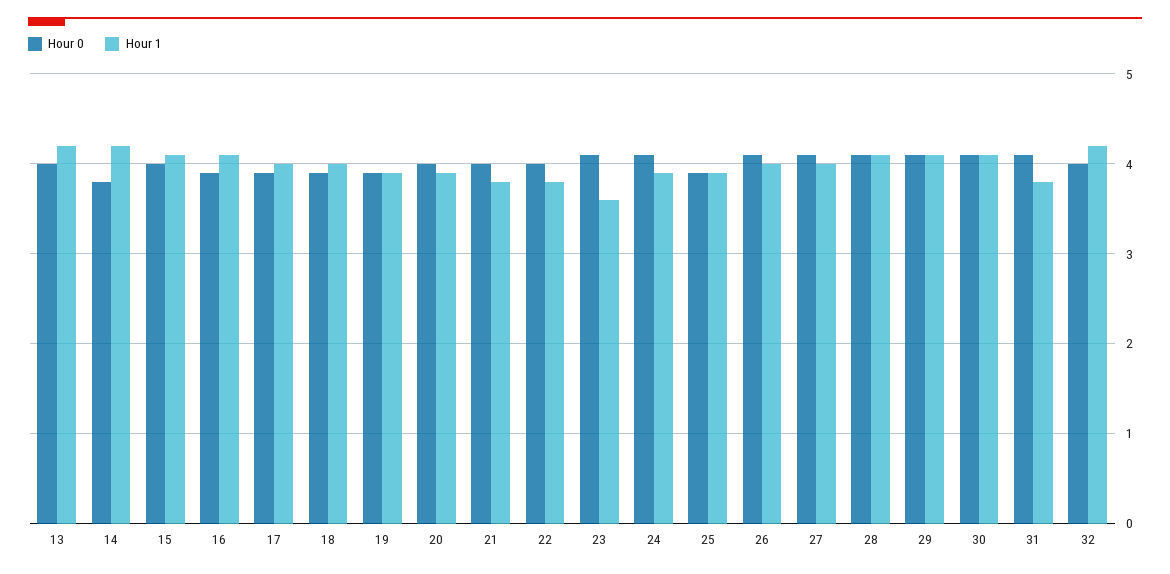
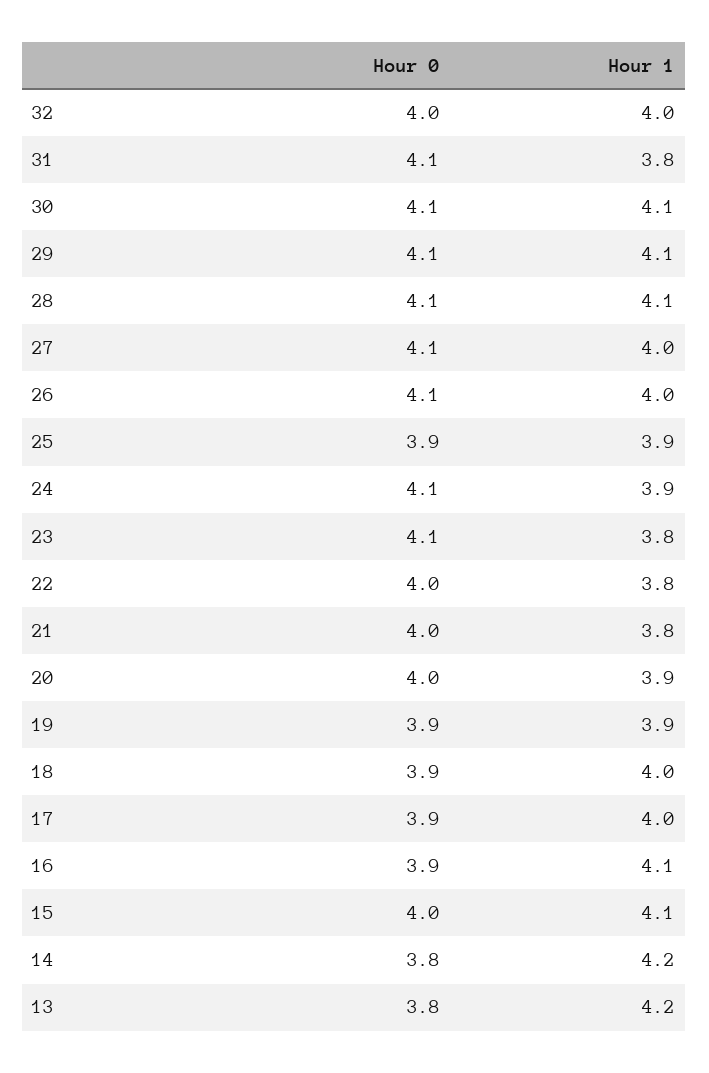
  {
    "Hour 0": {
-     "13": 4,
+     "13": 3.8,
      "14": 3.8,
      "15": 4,
      "16": 3.9,
      "17": 3.9,
      "18": 3.9,
      "19": 3.9,
      "20": 4,
      "21": 4,
      "22": 4,
      "23": 4.1,
      "24": 4.1,
      "25": 3.9,
      "26": 4.1,
      "27": 4.1,
      "28": 4.1,
      "29": 4.1,
      "30": 4.1,
      "31": 4.1,
      "32": 4
    },
    "Hour 1": {
      "13": 4.2,
      "14": 4.2,
      "15": 4.1,
      "16": 4.1,
      "17": 4,
      "18": 4,
      "19": 3.9,
      "20": 3.9,
      "21": 3.8,
      "22": 3.8,
-     "23": 3.6,
+     "23": 3.8,
      "24": 3.9,
      "25": 3.9,
      "26": 4,
      "27": 4,
      "28": 4.1,
      "29": 4.1,
      "30": 4.1,
      "31": 3.8,
-     "32": 4.2
+     "32": 4
    }
  }

